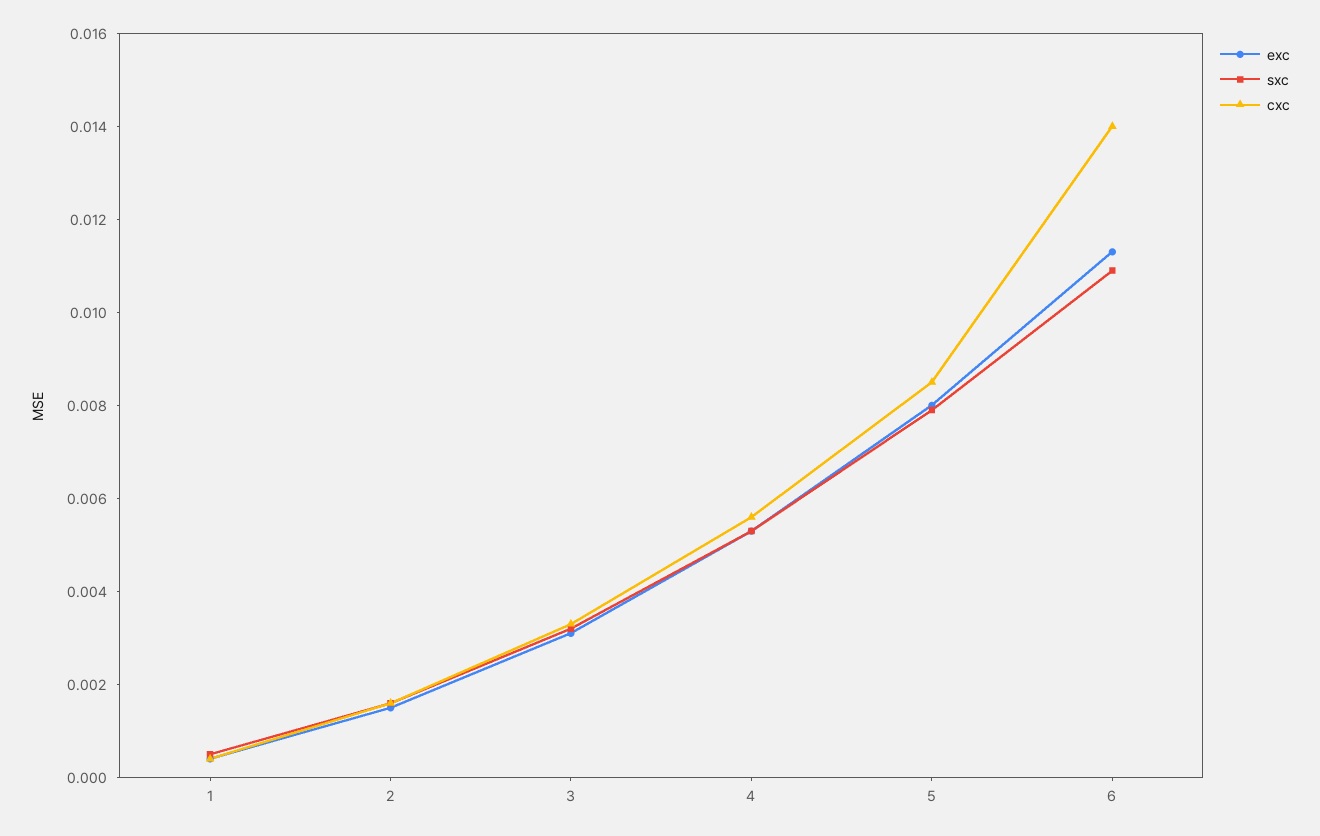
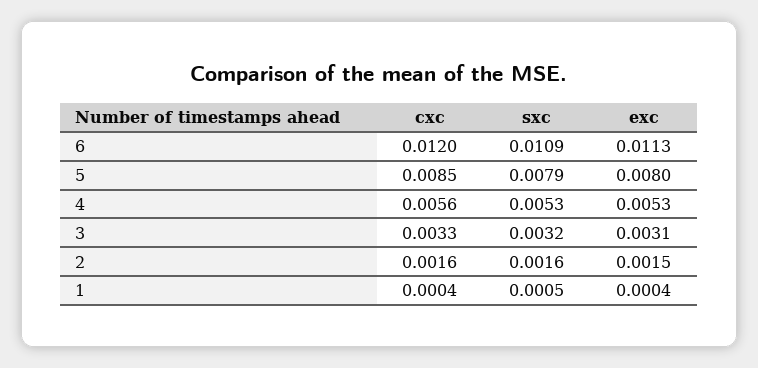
  {
    "exc": {
      "1": 0.0004,
      "2": 0.0015,
      "3": 0.0031,
      "4": 0.0053,
      "5": 0.008,
      "6": 0.0113
    },
    "sxc": {
      "1": 0.0005,
      "2": 0.0016,
      "3": 0.0032,
      "4": 0.0053,
      "5": 0.0079,
      "6": 0.0109
    },
    "cxc": {
      "1": 0.0004,
      "2": 0.0016,
      "3": 0.0033,
      "4": 0.0056,
      "5": 0.0085,
-     "6": 0.014
+     "6": 0.012
    }
  }

